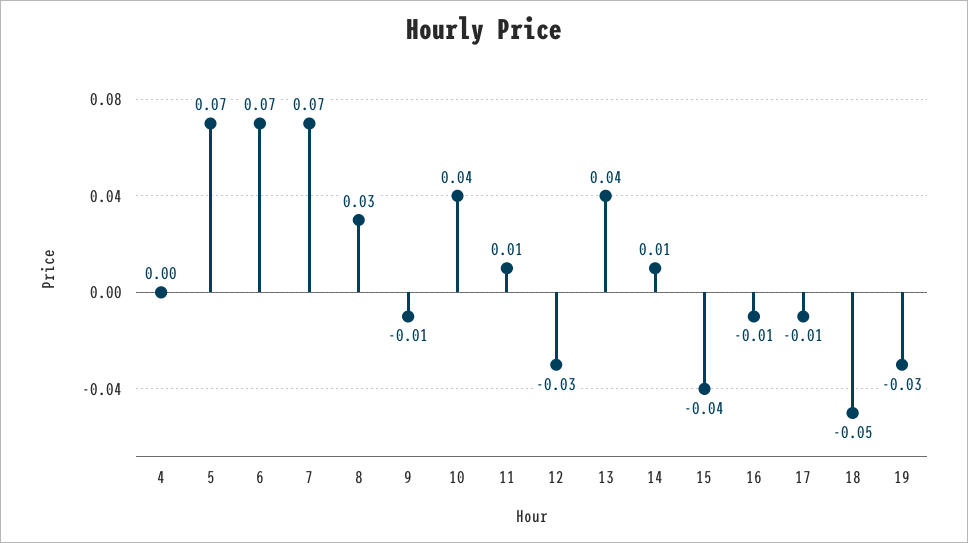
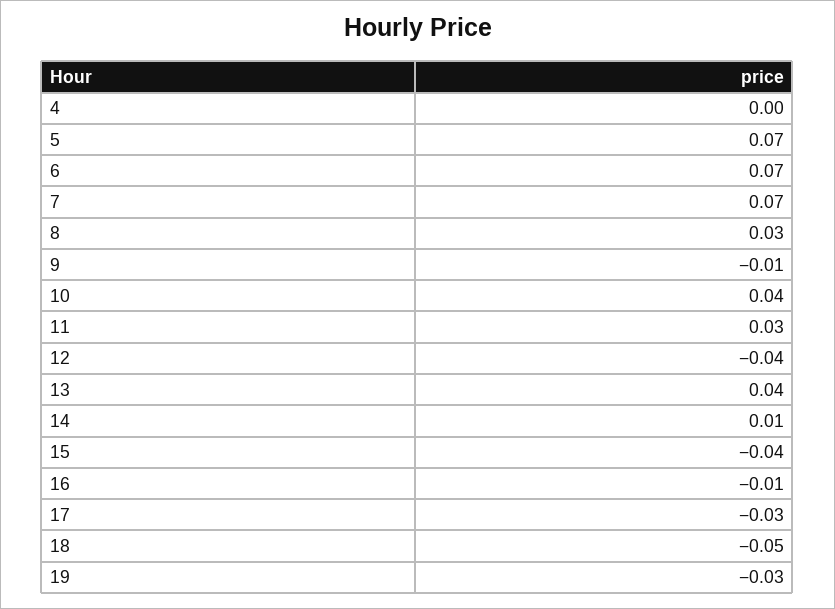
  {
    "4": 0,
    "5": 0.07,
    "6": 0.07,
    "7": 0.07,
    "8": 0.03,
    "9": -0.01,
    "10": 0.04,
-   "11": 0.01,
+   "11": 0.03,
-   "12": -0.03,
+   "12": -0.04,
    "13": 0.04,
    "14": 0.01,
    "15": -0.04,
    "16": -0.01,
-   "17": -0.01,
+   "17": -0.03,
    "18": -0.05,
    "19": -0.03
  }

